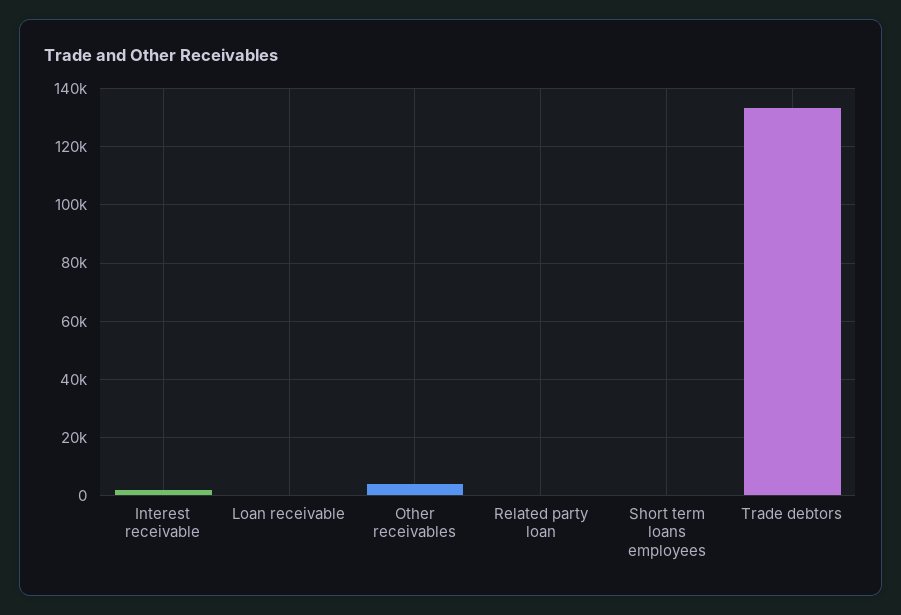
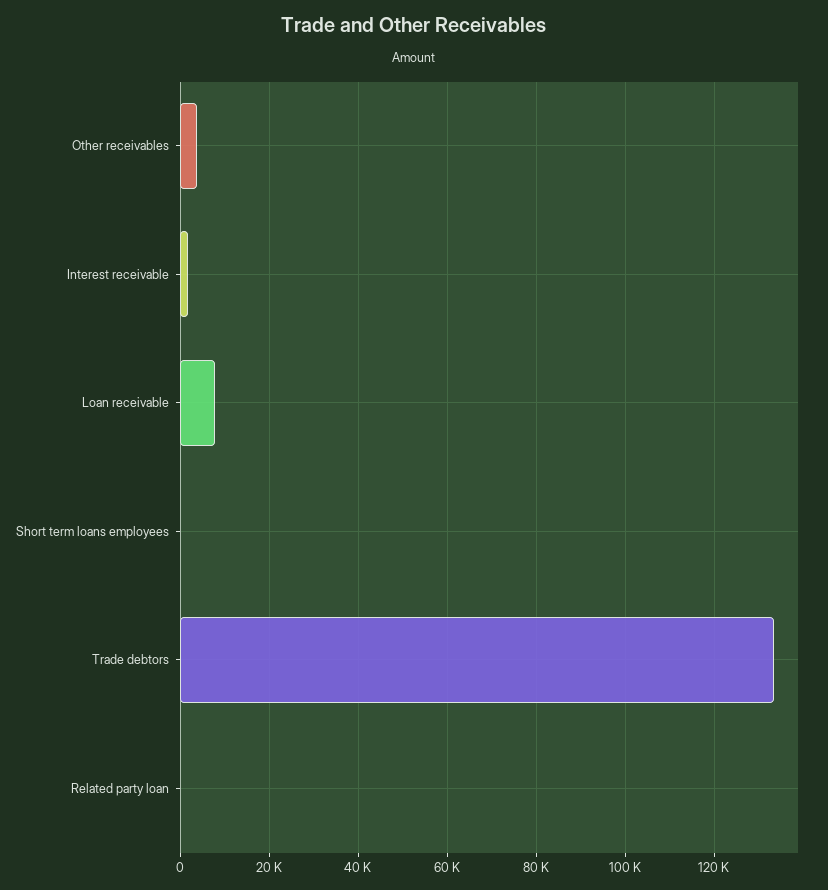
  {
    "Interest receivable": 2000,
-   "Loan receivable": 0,
+   "Loan receivable": 8000,
    "Other receivables": 4000,
    "Related party loan": 0,
    "Short term loans employees": 0,
    "Trade debtors": 134000
  }

